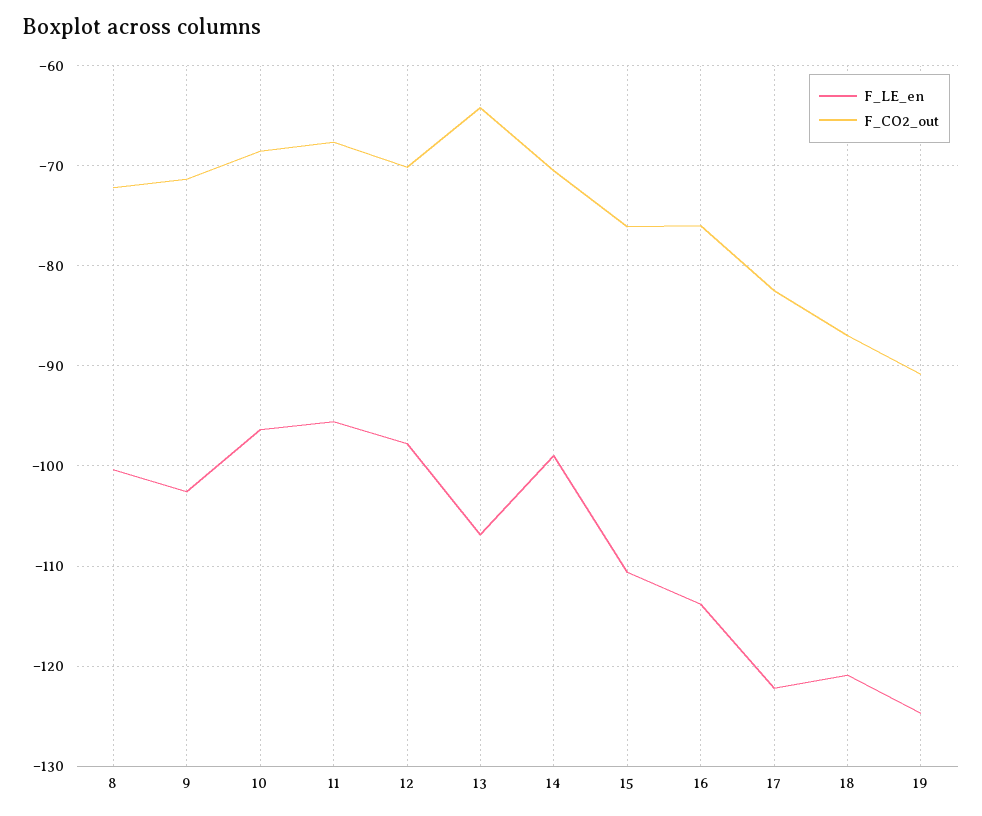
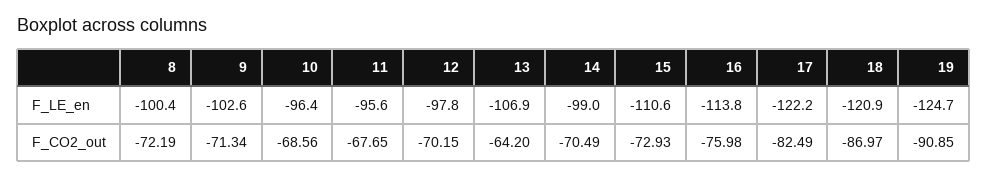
  {
    "F_LE_en": {
      "8": -100.4,
      "9": -102.6,
      "10": -96.4,
      "11": -95.6,
      "12": -97.8,
      "13": -106.9,
      "14": -99,
      "15": -110.6,
      "16": -113.8,
      "17": -122.2,
      "18": -120.9,
      "19": -124.7
    },
    "F_CO2_out": {
      "8": -72.19,
      "9": -71.34,
      "10": -68.56,
      "11": -67.65,
      "12": -70.15,
      "13": -64.2,
      "14": -70.49,
-     "15": -76,
+     "15": -72.93,
      "16": -75.98,
      "17": -82.49,
      "18": -86.97,
      "19": -90.85
    }
  }

